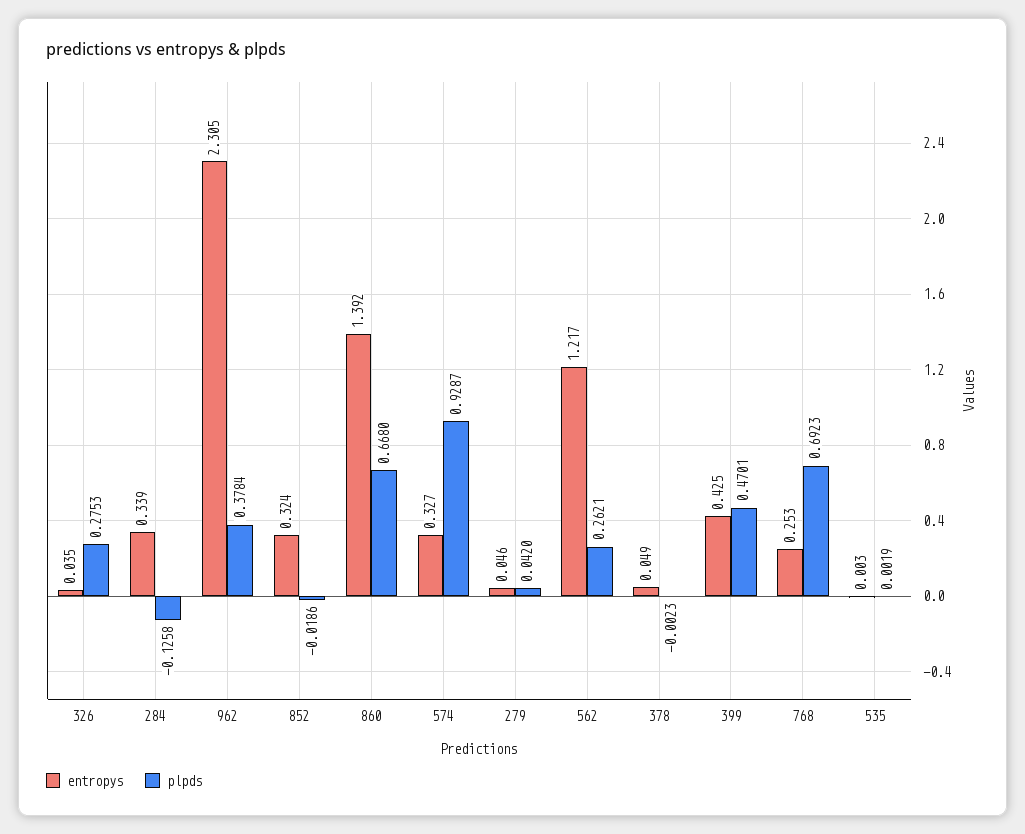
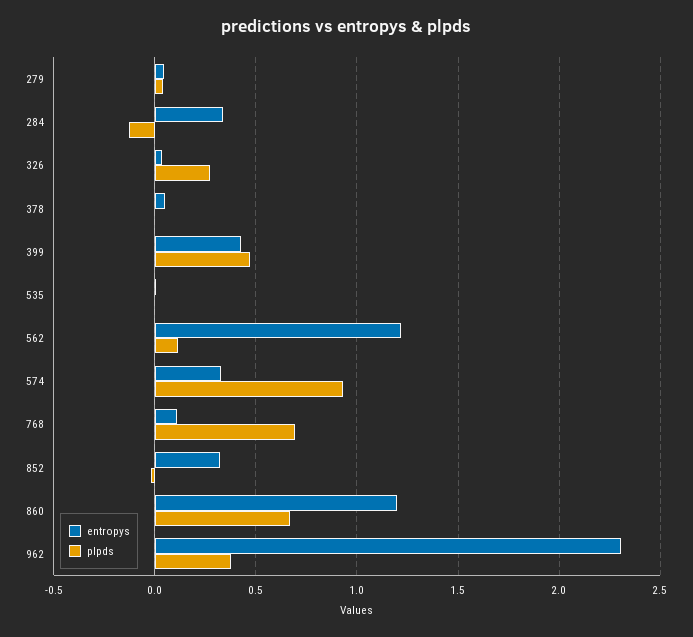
  {
    "entropys": {
      "326": 0.035,
      "284": 0.339,
      "962": 2.305,
      "852": 0.324,
-     "860": 1.392,
+     "860": 1.2,
      "574": 0.327,
      "279": 0.046,
      "562": 1.217,
      "378": 0.049,
      "399": 0.425,
-     "768": 0.253,
+     "768": 0.1,
      "535": 0.003
    },
    "plpds": {
      "326": 0.2753,
      "284": -0.1258,
      "962": 0.3784,
      "852": -0.0186,
      "860": 0.668,
      "574": 0.9287,
      "279": 0.042,
-     "562": 0.2621,
+     "562": 0.1,
      "378": -0.0023,
      "399": 0.4701,
      "768": 0.6923,
      "535": 0.0019
    }
  }

